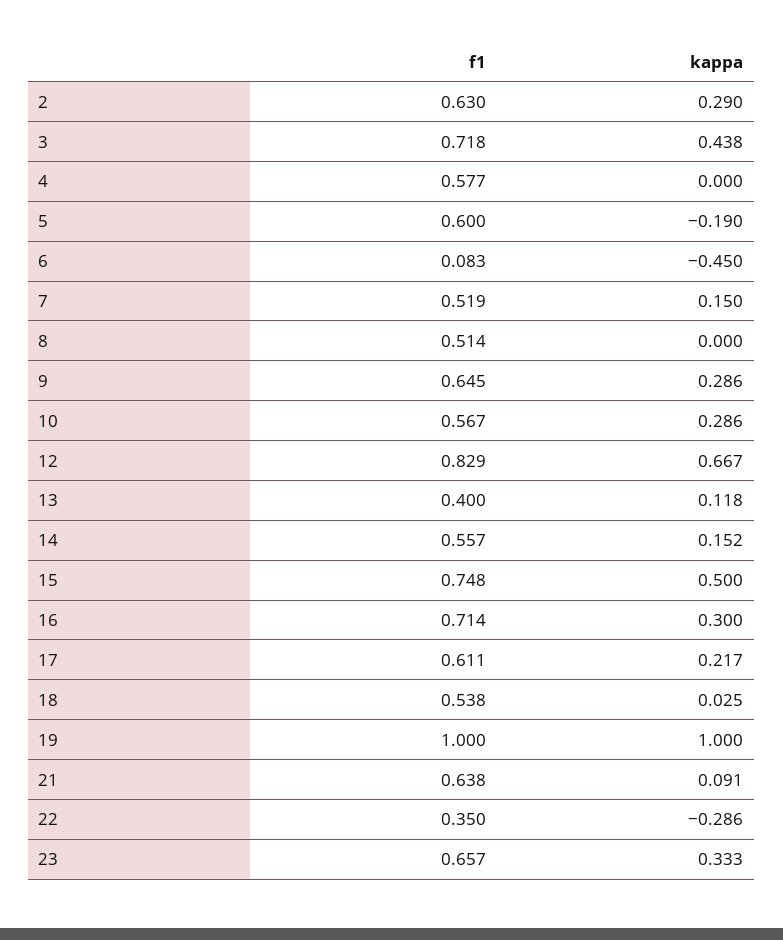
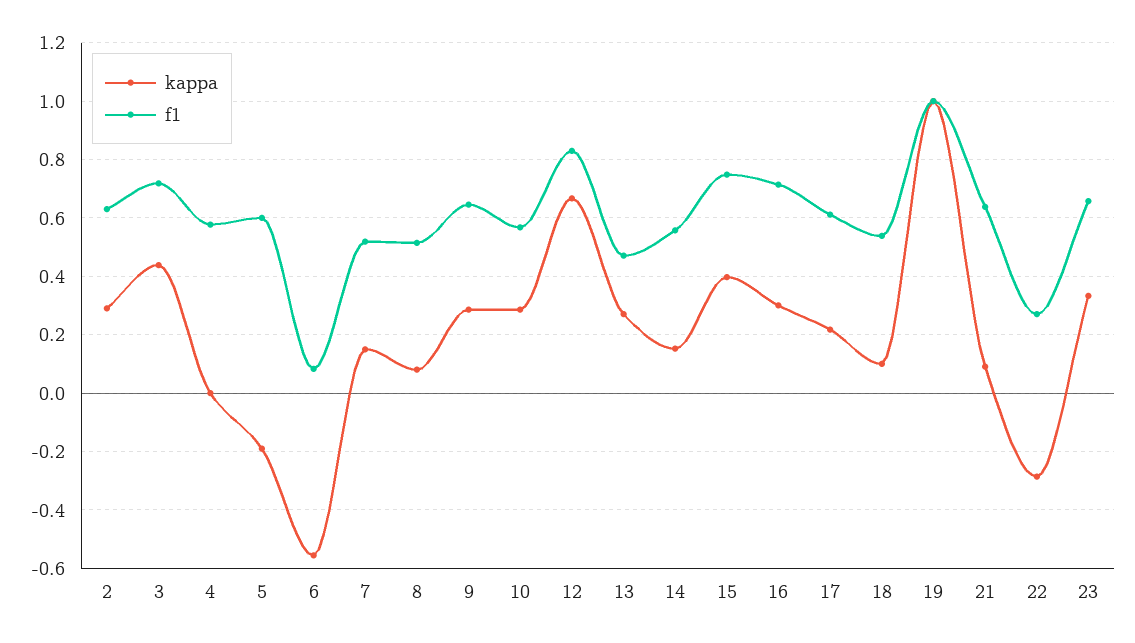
  {
    "f1": {
      "2": 0.63,
      "3": 0.718,
      "4": 0.577,
      "5": 0.6,
      "6": 0.083,
      "7": 0.519,
      "8": 0.514,
      "9": 0.645,
      "10": 0.567,
      "12": 0.829,
-     "13": 0.4,
+     "13": 0.475,
      "14": 0.557,
      "15": 0.748,
      "16": 0.714,
      "17": 0.611,
      "18": 0.538,
      "19": 1,
      "21": 0.638,
-     "22": 0.35,
+     "22": 0.275,
      "23": 0.657
    },
    "kappa": {
      "2": 0.29,
      "3": 0.438,
      "4": 0,
      "5": -0.19,
-     "6": -0.45,
+     "6": -0.55,
      "7": 0.15,
-     "8": 0,
+     "8": 0.075,
      "9": 0.286,
      "10": 0.286,
      "12": 0.667,
-     "13": 0.118,
+     "13": 0.275,
      "14": 0.152,
-     "15": 0.5,
+     "15": 0.4,
      "16": 0.3,
      "17": 0.217,
-     "18": 0.025,
+     "18": 0.1,
      "19": 1,
      "21": 0.091,
      "22": -0.286,
      "23": 0.333
    }
  }

